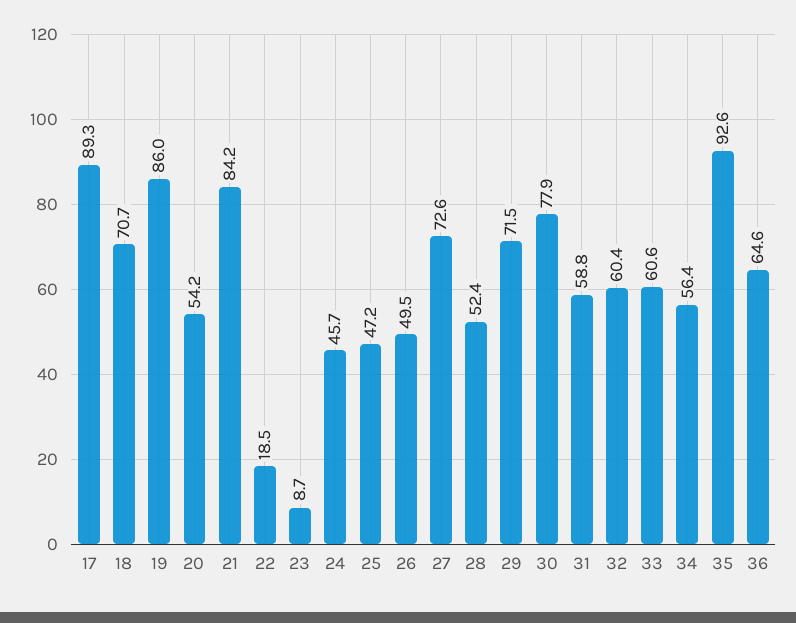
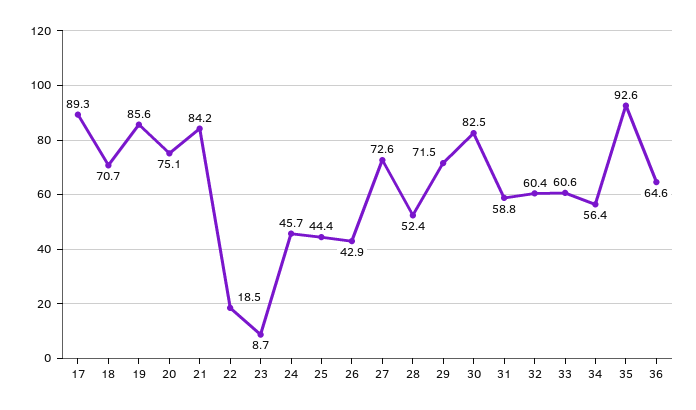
  {
    "17": 89.3,
    "18": 70.7,
-   "19": 86,
+   "19": 85.6,
-   "20": 54.2,
+   "20": 75.1,
    "21": 84.2,
    "22": 18.5,
    "23": 8.7,
    "24": 45.7,
-   "25": 47.2,
+   "25": 44.4,
-   "26": 49.5,
+   "26": 42.9,
    "27": 72.6,
    "28": 52.4,
    "29": 71.5,
-   "30": 77.9,
+   "30": 82.5,
    "31": 58.8,
    "32": 60.4,
    "33": 60.6,
    "34": 56.4,
    "35": 92.6,
    "36": 64.6
  }

